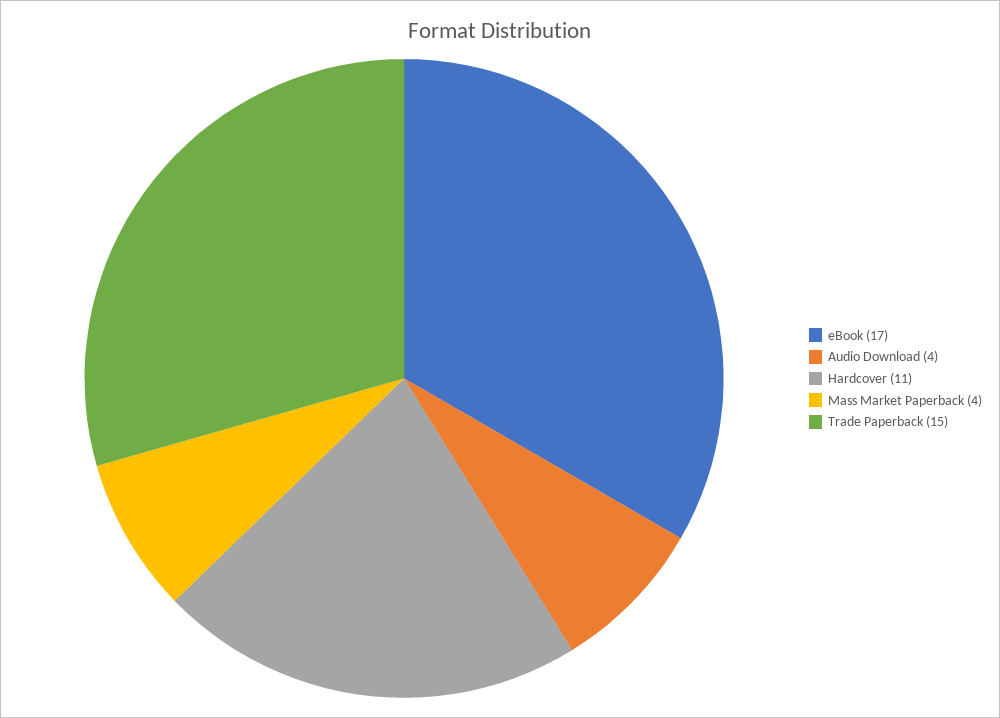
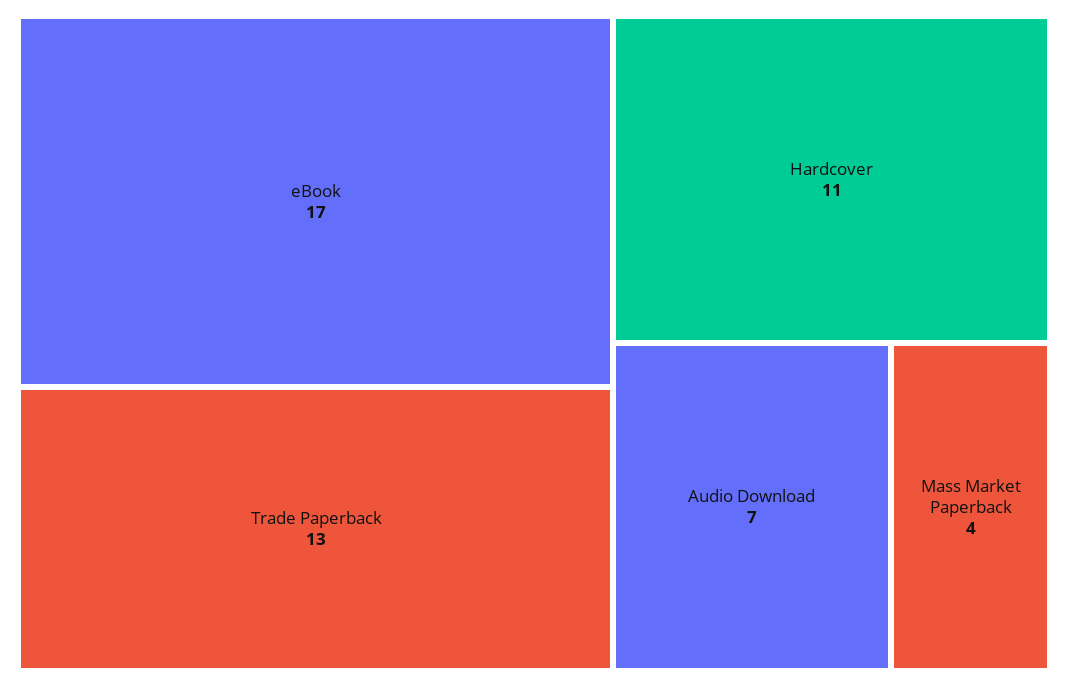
  {
    "eBook": 17,
-   "Audio Download": 4,
+   "Audio Download": 7,
    "Hardcover": 11,
    "Mass Market Paperback": 4,
-   "Trade Paperback": 15
+   "Trade Paperback": 13
  }

